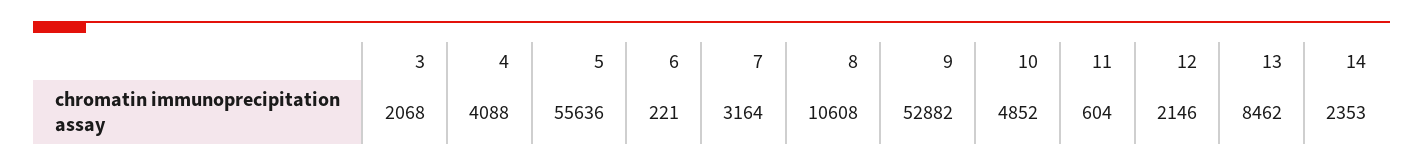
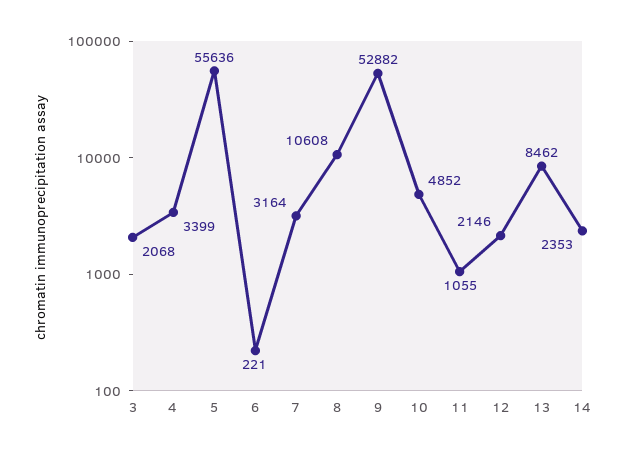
  {
    "3": 2068,
-   "4": 4088,
+   "4": 3399,
    "5": 55636,
    "6": 221,
    "7": 3164,
    "8": 10608,
    "9": 52882,
    "10": 4852,
-   "11": 604,
+   "11": 1055,
    "12": 2146,
    "13": 8462,
    "14": 2353
  }

